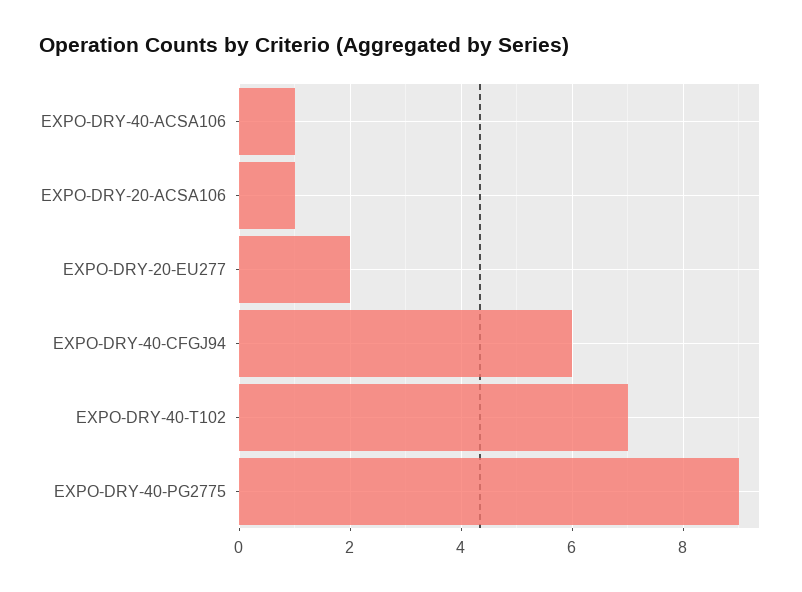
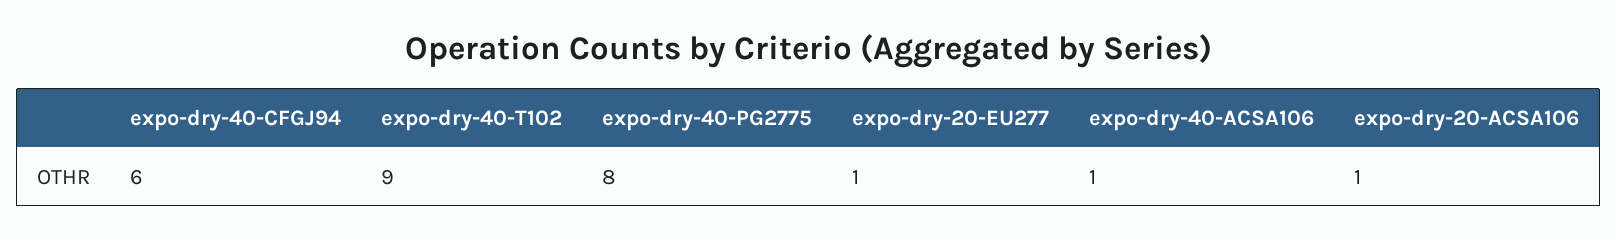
  {
    "EXPO-DRY-40-ACSA106": 1,
    "EXPO-DRY-20-ACSA106": 1,
-   "EXPO-DRY-20-EU277": 2,
+   "EXPO-DRY-20-EU277": 1,
    "EXPO-DRY-40-CFGJ94": 6,
-   "EXPO-DRY-40-T102": 7,
+   "EXPO-DRY-40-T102": 9,
-   "EXPO-DRY-40-PG2775": 9
+   "EXPO-DRY-40-PG2775": 8
  }

